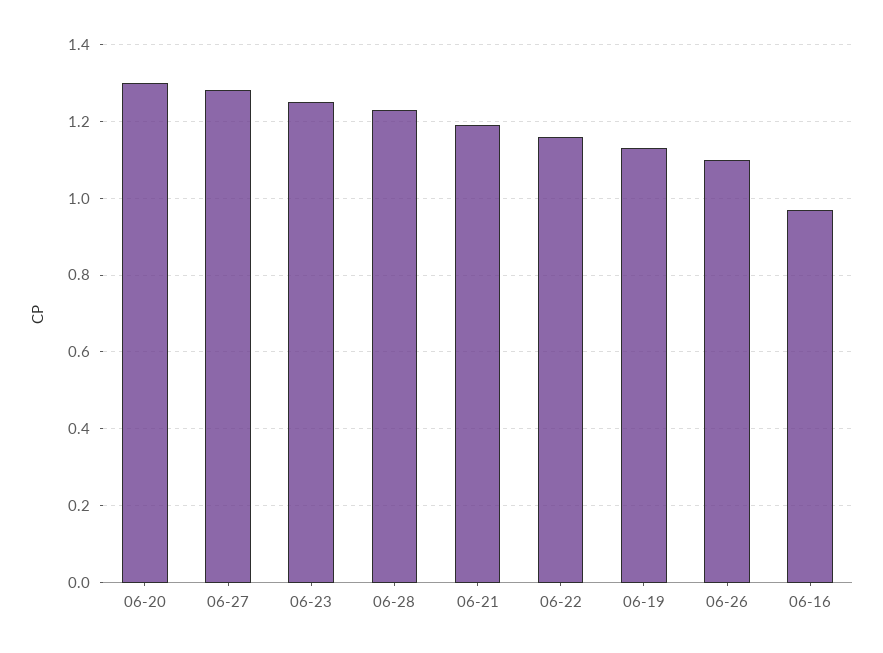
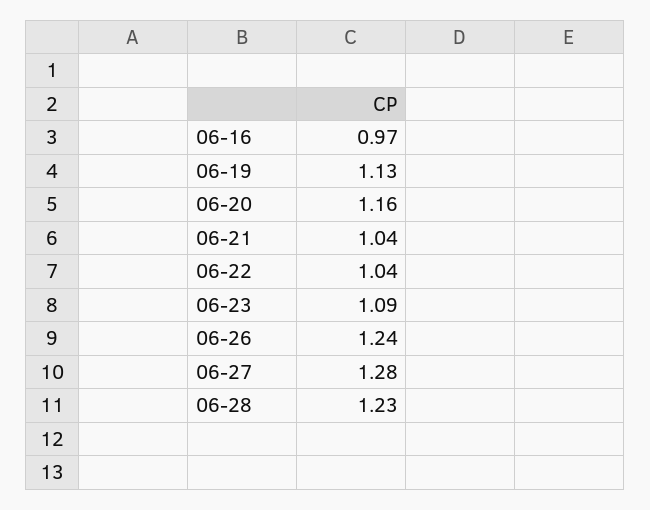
  {
-   "06-20": 1.3,
+   "06-20": 1.16,
    "06-27": 1.28,
-   "06-23": 1.25,
+   "06-23": 1.09,
    "06-28": 1.23,
-   "06-21": 1.2,
+   "06-21": 1.04,
-   "06-22": 1.15,
+   "06-22": 1.04,
    "06-19": 1.13,
-   "06-26": 1.1,
+   "06-26": 1.24,
    "06-16": 0.97
  }

